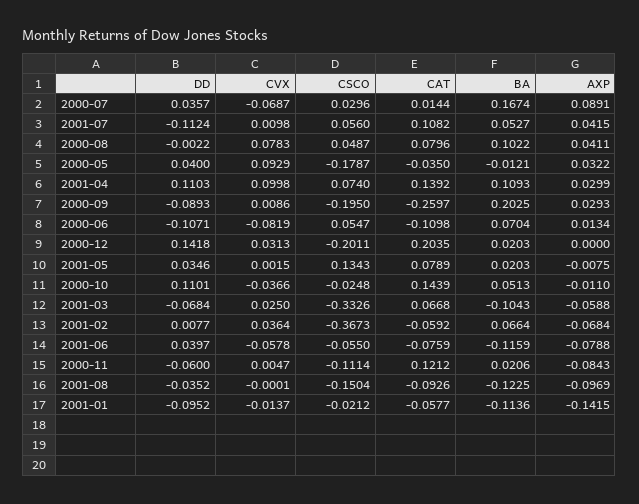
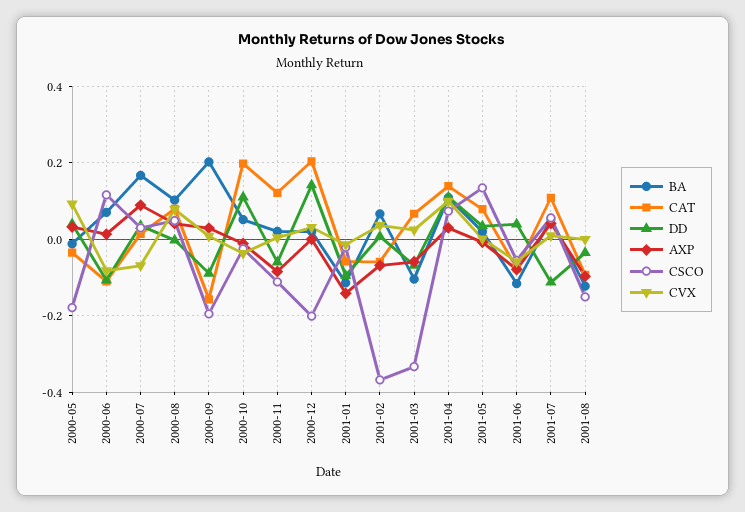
  {
    "DD": {
      "2000-07": 0.0357,
      "2001-07": -0.1124,
      "2000-08": -0.0022,
      "2000-05": 0.04,
      "2001-04": 0.1103,
      "2000-09": -0.0893,
      "2000-06": -0.1071,
      "2000-12": 0.1418,
      "2001-05": 0.0346,
      "2000-10": 0.1101,
      "2001-03": -0.0684,
      "2001-02": 0.0077,
      "2001-06": 0.0397,
      "2000-11": -0.06,
      "2001-08": -0.0352,
      "2001-01": -0.0952
    },
    "CVX": {
      "2000-07": -0.0687,
      "2001-07": 0.0098,
      "2000-08": 0.0783,
      "2000-05": 0.0929,
      "2001-04": 0.0998,
      "2000-09": 0.0086,
      "2000-06": -0.0819,
      "2000-12": 0.0313,
      "2001-05": 0.0015,
      "2000-10": -0.0366,
      "2001-03": 0.025,
      "2001-02": 0.0364,
      "2001-06": -0.0578,
      "2000-11": 0.0047,
      "2001-08": -0.0001,
      "2001-01": -0.0137
    },
    "CSCO": {
      "2000-07": 0.0296,
      "2001-07": 0.056,
      "2000-08": 0.0487,
      "2000-05": -0.1787,
      "2001-04": 0.074,
      "2000-09": -0.195,
-     "2000-06": 0.0547,
+     "2000-06": 0.12,
      "2000-12": -0.2011,
      "2001-05": 0.1343,
      "2000-10": -0.0248,
      "2001-03": -0.3326,
      "2001-02": -0.3673,
      "2001-06": -0.055,
      "2000-11": -0.1114,
      "2001-08": -0.1504,
      "2001-01": -0.0212
    },
    "CAT": {
      "2000-07": 0.0144,
      "2001-07": 0.1082,
      "2000-08": 0.0796,
      "2000-05": -0.035,
      "2001-04": 0.1392,
-     "2000-09": -0.2597,
+     "2000-09": -0.16,
      "2000-06": -0.1098,
      "2000-12": 0.2035,
      "2001-05": 0.0789,
-     "2000-10": 0.1439,
+     "2000-10": 0.2,
      "2001-03": 0.0668,
      "2001-02": -0.0592,
      "2001-06": -0.0759,
      "2000-11": 0.1212,
      "2001-08": -0.0926,
      "2001-01": -0.0577
    },
    "BA": {
      "2000-07": 0.1674,
      "2001-07": 0.0527,
      "2000-08": 0.1022,
      "2000-05": -0.0121,
      "2001-04": 0.1093,
      "2000-09": 0.2025,
      "2000-06": 0.0704,
      "2000-12": 0.0203,
      "2001-05": 0.0203,
      "2000-10": 0.0513,
      "2001-03": -0.1043,
      "2001-02": 0.0664,
      "2001-06": -0.1159,
      "2000-11": 0.0206,
      "2001-08": -0.1225,
      "2001-01": -0.1136
    },
    "AXP": {
      "2000-07": 0.0891,
      "2001-07": 0.0415,
      "2000-08": 0.0411,
      "2000-05": 0.0322,
      "2001-04": 0.0299,
      "2000-09": 0.0293,
      "2000-06": 0.0134,
      "2000-12": 0,
      "2001-05": -0.0075,
      "2000-10": -0.011,
      "2001-03": -0.0588,
      "2001-02": -0.0684,
      "2001-06": -0.0788,
      "2000-11": -0.0843,
      "2001-08": -0.0969,
      "2001-01": -0.1415
    }
  }

